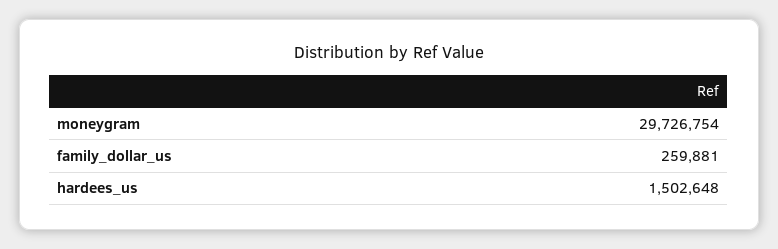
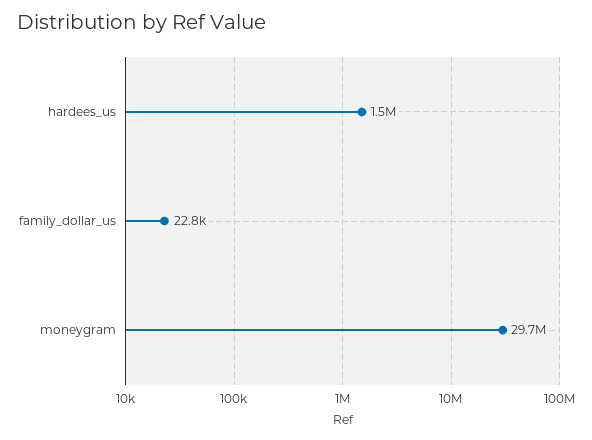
  {
    "moneygram": 29726754,
-   "family_dollar_us": 259881,
+   "family_dollar_us": 22800,
    "hardees_us": 1502648
  }

